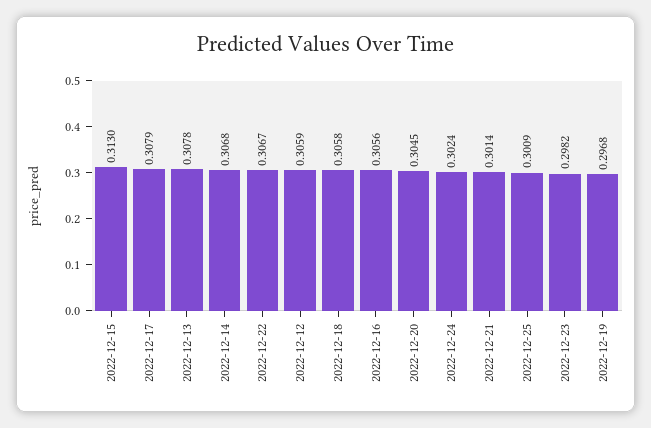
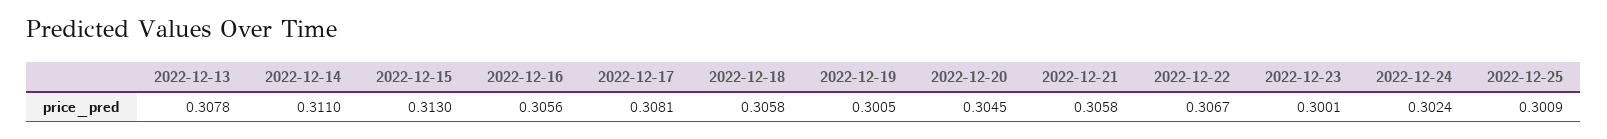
  {
    "2022-12-15": 0.313,
-   "2022-12-17": 0.3079,
+   "2022-12-17": 0.3081,
    "2022-12-13": 0.3078,
-   "2022-12-14": 0.3068,
+   "2022-12-14": 0.311,
    "2022-12-22": 0.3067,
-   "2022-12-12": 0.3059,
    "2022-12-18": 0.3058,
    "2022-12-16": 0.3056,
    "2022-12-20": 0.3045,
    "2022-12-24": 0.3024,
-   "2022-12-21": 0.3014,
+   "2022-12-21": 0.3058,
    "2022-12-25": 0.3009,
-   "2022-12-23": 0.2982,
+   "2022-12-23": 0.3001,
-   "2022-12-19": 0.2968
+   "2022-12-19": 0.3005
  }

